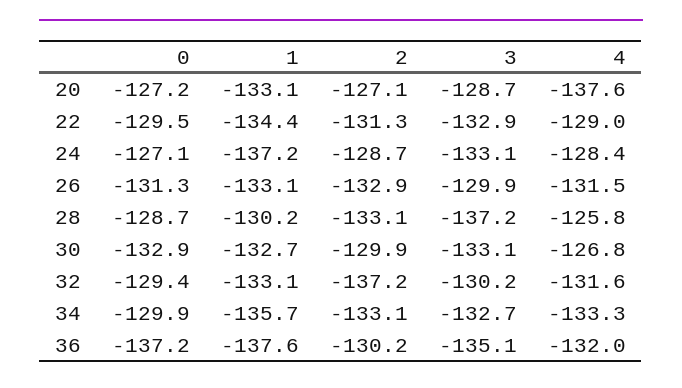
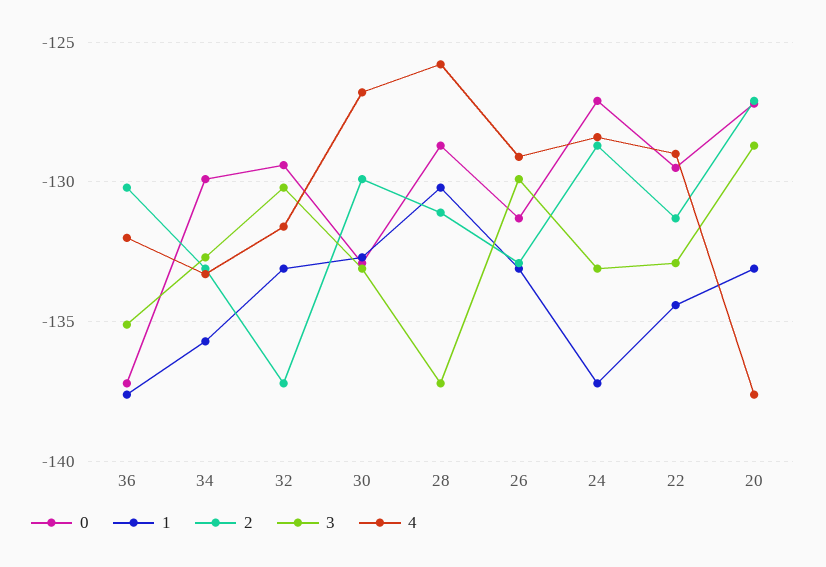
  {
    "0": {
      "20": -127.2,
      "22": -129.5,
      "24": -127.1,
      "26": -131.3,
      "28": -128.7,
      "30": -132.9,
      "32": -129.4,
      "34": -129.9,
      "36": -137.2
    },
    "1": {
      "20": -133.1,
      "22": -134.4,
      "24": -137.2,
      "26": -133.1,
      "28": -130.2,
      "30": -132.7,
      "32": -133.1,
      "34": -135.7,
      "36": -137.6
    },
    "2": {
      "20": -127.1,
      "22": -131.3,
      "24": -128.7,
      "26": -132.9,
-     "28": -133.1,
+     "28": -131,
      "30": -129.9,
      "32": -137.2,
      "34": -133.1,
      "36": -130.2
    },
    "3": {
      "20": -128.7,
      "22": -132.9,
      "24": -133.1,
      "26": -129.9,
      "28": -137.2,
      "30": -133.1,
      "32": -130.2,
      "34": -132.7,
      "36": -135.1
    },
    "4": {
      "20": -137.6,
      "22": -129,
      "24": -128.4,
-     "26": -131.5,
+     "26": -129,
      "28": -125.8,
      "30": -126.8,
      "32": -131.6,
      "34": -133.3,
      "36": -132
    }
  }

